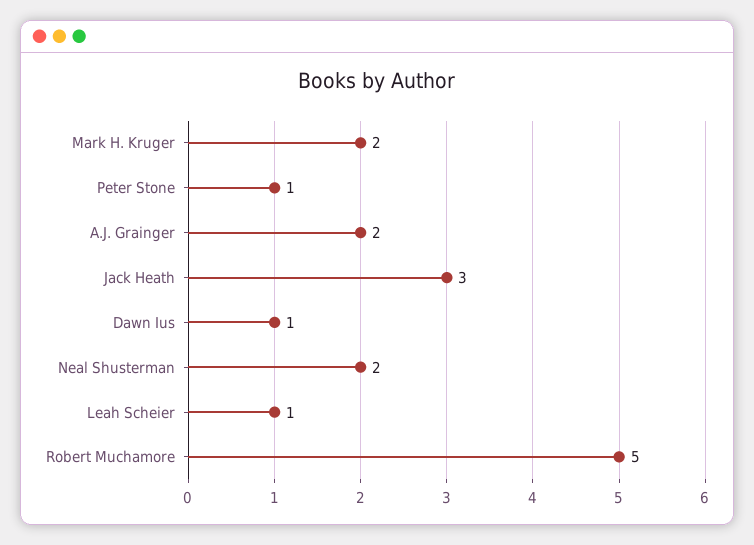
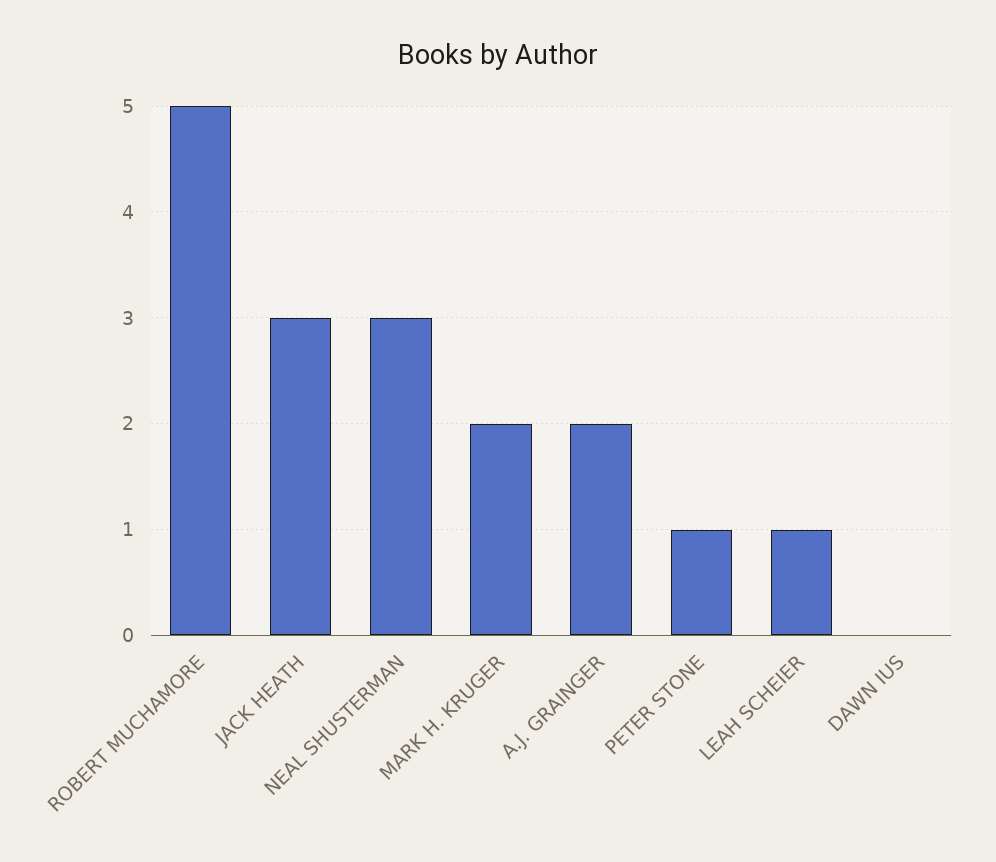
  {
    "Mark H. Kruger": 2,
    "Peter Stone": 1,
    "A.J. Grainger": 2,
    "Jack Heath": 3,
-   "Dawn Ius": 1,
+   "Dawn Ius": 0,
-   "Neal Shusterman": 2,
+   "Neal Shusterman": 3,
    "Leah Scheier": 1,
    "Robert Muchamore": 5
  }

